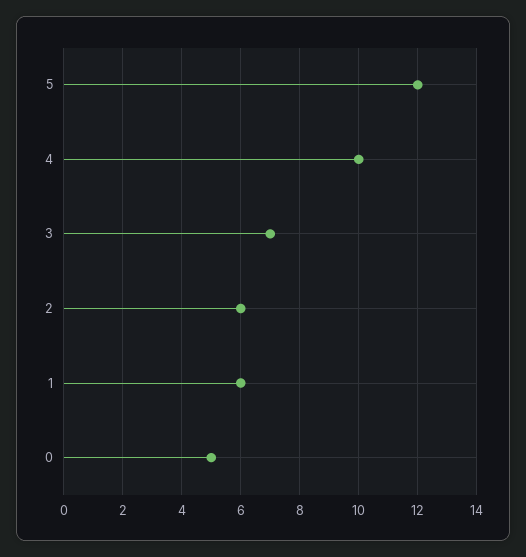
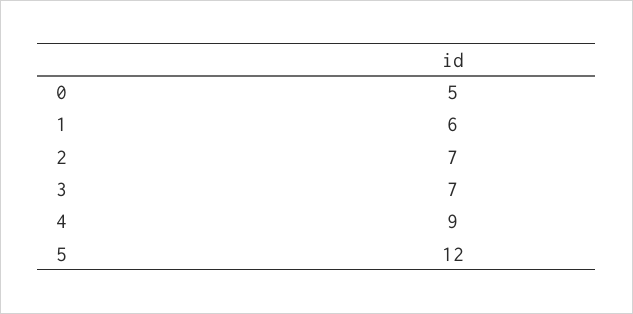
  {
    "5": 12,
-   "4": 10,
+   "4": 9,
    "3": 7,
-   "2": 6,
+   "2": 7,
    "1": 6,
    "0": 5
  }

